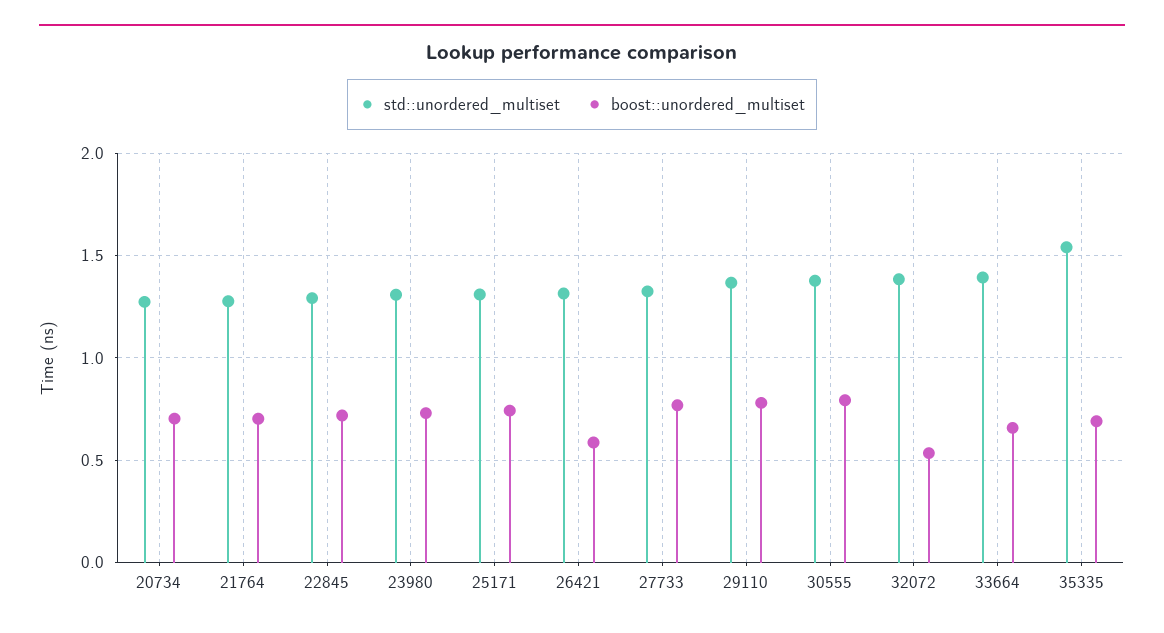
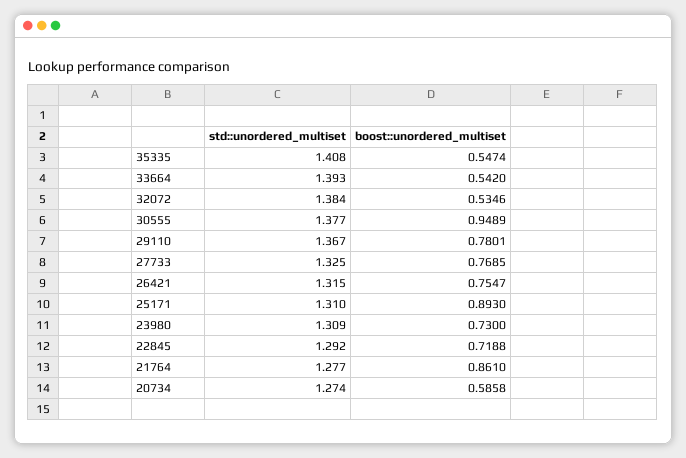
  {
    "std::unordered_multiset": {
      "20734": 1.274,
      "21764": 1.277,
      "22845": 1.292,
      "23980": 1.309,
      "25171": 1.31,
      "26421": 1.315,
      "27733": 1.325,
      "29110": 1.367,
      "30555": 1.377,
      "32072": 1.384,
      "33664": 1.393,
-     "35335": 1.55
+     "35335": 1.408
    },
    "boost::unordered_multiset": {
-     "20734": 0.7,
+     "20734": 0.5858,
-     "21764": 0.7,
+     "21764": 0.861,
      "22845": 0.7188,
      "23980": 0.73,
-     "25171": 0.75,
+     "25171": 0.893,
-     "26421": 0.6,
+     "26421": 0.7547,
      "27733": 0.7685,
      "29110": 0.7801,
-     "30555": 0.8,
+     "30555": 0.9489,
      "32072": 0.5346,
-     "33664": 0.65,
+     "33664": 0.542,
-     "35335": 0.7
+     "35335": 0.5474
    }
  }

